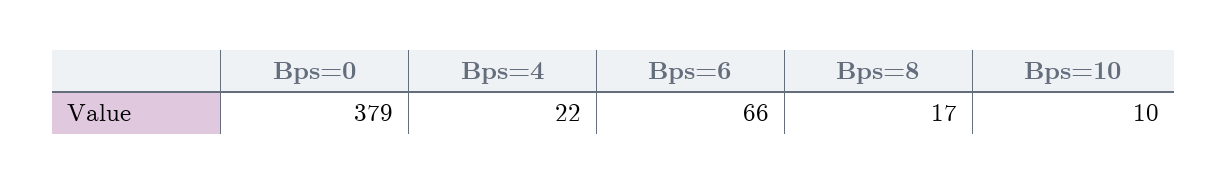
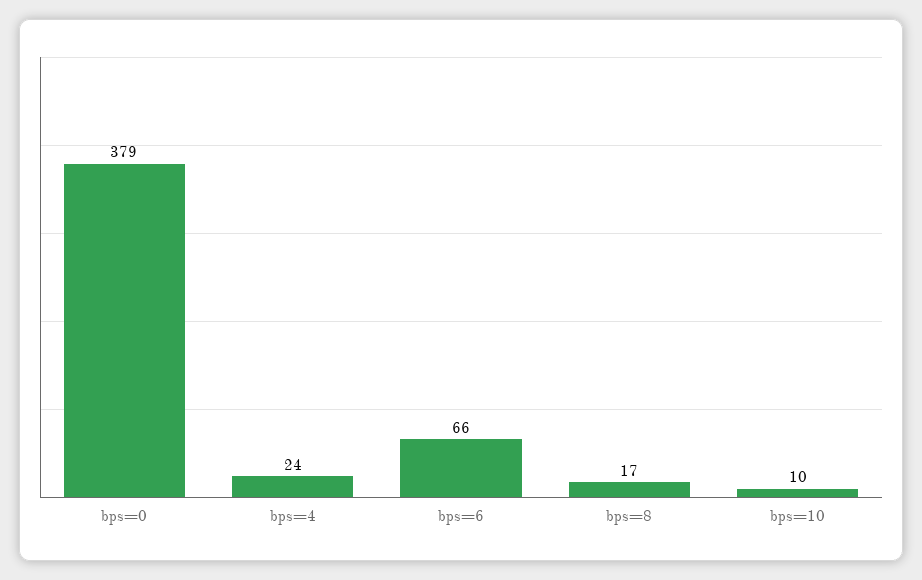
  {
    "Bps=0": 379,
-   "Bps=4": 22,
+   "Bps=4": 24,
    "Bps=6": 66,
    "Bps=8": 17,
    "Bps=10": 10
  }

